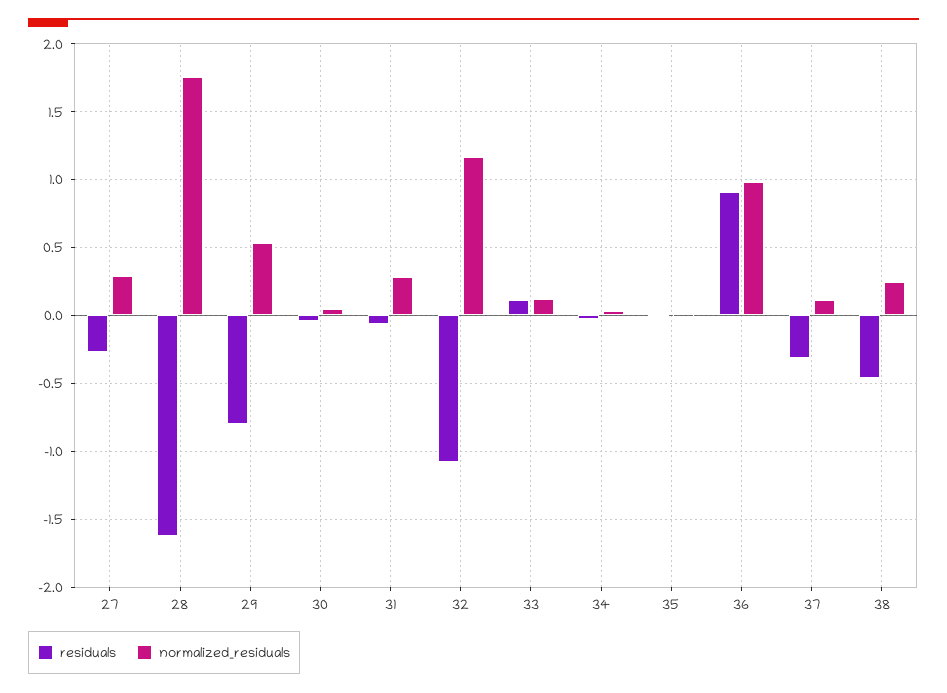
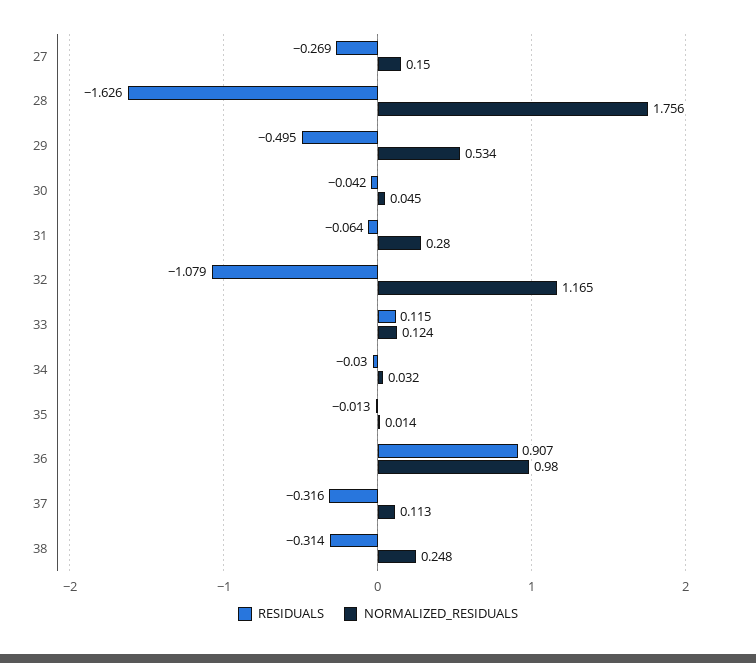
  {
    "residuals": {
      "27": -0.269,
      "28": -1.626,
-     "29": -0.8,
+     "29": -0.495,
      "30": -0.042,
      "31": -0.064,
      "32": -1.079,
      "33": 0.115,
      "34": -0.03,
      "35": -0.013,
      "36": 0.907,
      "37": -0.316,
-     "38": -0.45
+     "38": -0.314
    },
    "normalized_residuals": {
-     "27": 0.3,
+     "27": 0.15,
      "28": 1.756,
      "29": 0.534,
      "30": 0.045,
      "31": 0.28,
      "32": 1.165,
      "33": 0.124,
      "34": 0.032,
      "35": 0.014,
      "36": 0.98,
      "37": 0.113,
      "38": 0.248
    }
  }

